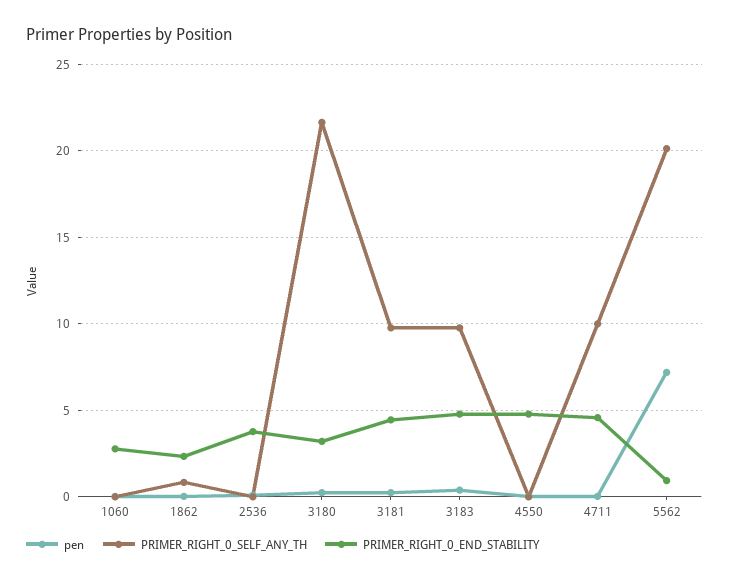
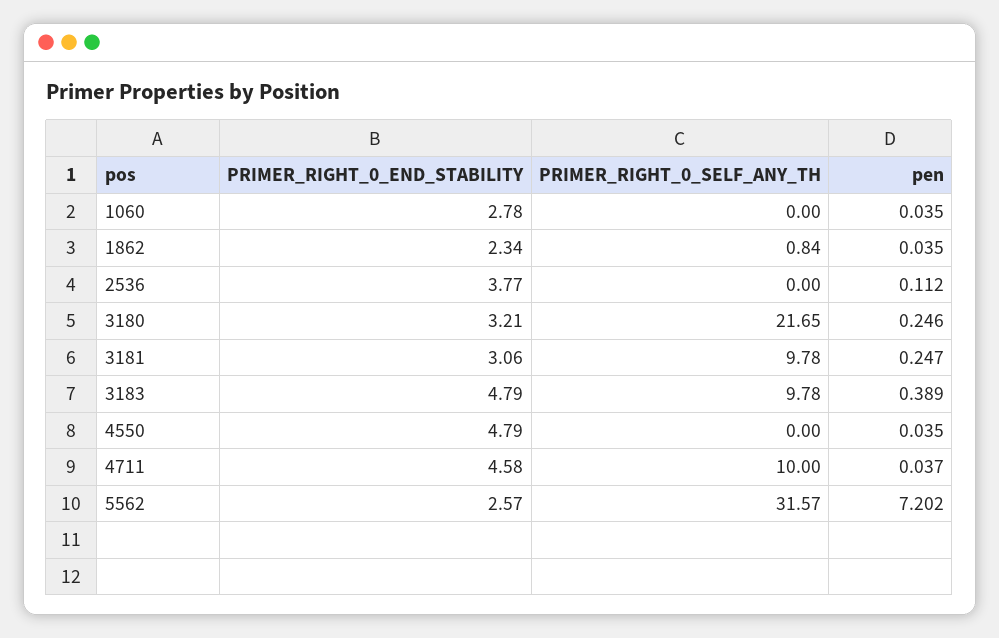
  {
    "pen": {
      "1060": 0.035,
      "1862": 0.035,
      "2536": 0.112,
      "3180": 0.246,
      "3181": 0.247,
      "3183": 0.389,
      "4550": 0.035,
      "4711": 0.037,
      "5562": 7.202
    },
    "PRIMER_RIGHT_0_SELF_ANY_TH": {
      "1060": 0,
      "1862": 0.84,
      "2536": 0,
      "3180": 21.65,
      "3181": 9.78,
      "3183": 9.78,
      "4550": 0,
      "4711": 10,
-     "5562": 20
+     "5562": 31.57
    },
    "PRIMER_RIGHT_0_END_STABILITY": {
      "1060": 2.78,
      "1862": 2.34,
      "2536": 3.77,
      "3180": 3.21,
-     "3181": 4.5,
+     "3181": 3.06,
      "3183": 4.79,
      "4550": 4.79,
      "4711": 4.58,
-     "5562": 1
+     "5562": 2.57
    }
  }

